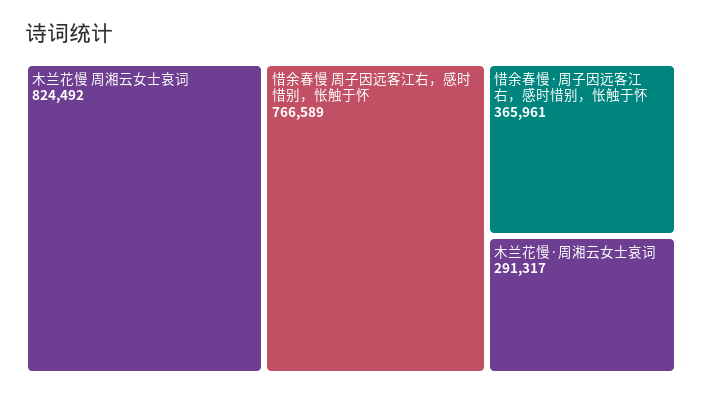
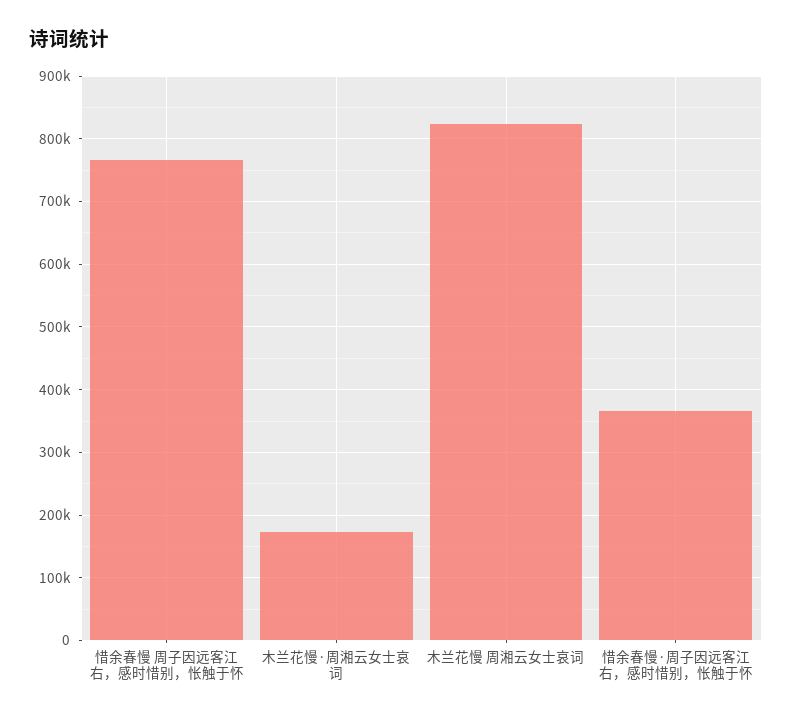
  {
    "木兰花慢 周湘云女士哀词": 824492,
    "惜余春慢 周子因远客江右，感时惜别，怅触于怀": 766589,
    "惜余春慢·周子因远客江右，感时惜别，怅触于怀": 365961,
-   "木兰花慢·周湘云女士哀词": 291317
+   "木兰花慢·周湘云女士哀词": 170000
  }

